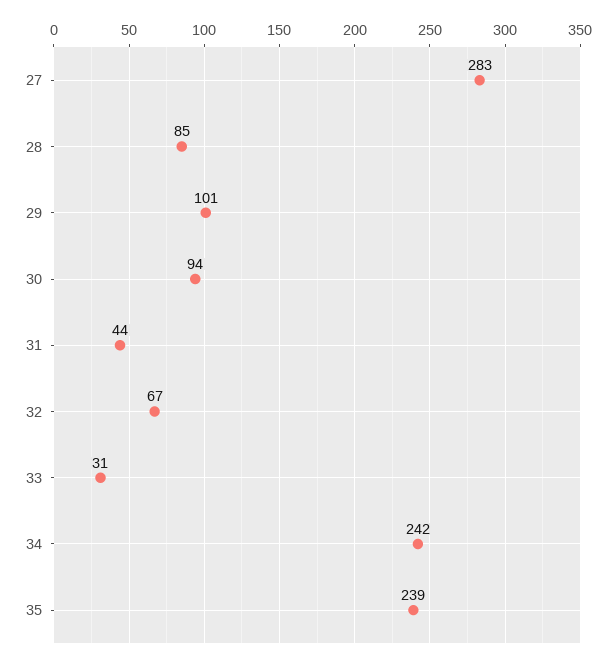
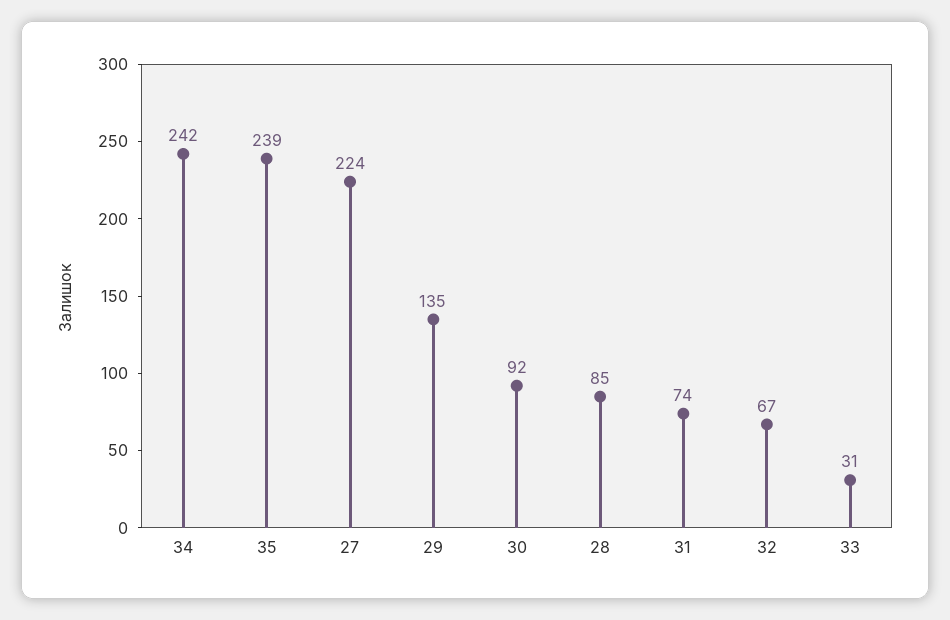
  {
-   "27": 283,
+   "27": 224,
    "28": 85,
-   "29": 101,
+   "29": 135,
-   "30": 94,
+   "30": 92,
-   "31": 44,
+   "31": 74,
    "32": 67,
    "33": 31,
    "34": 242,
    "35": 239
  }

